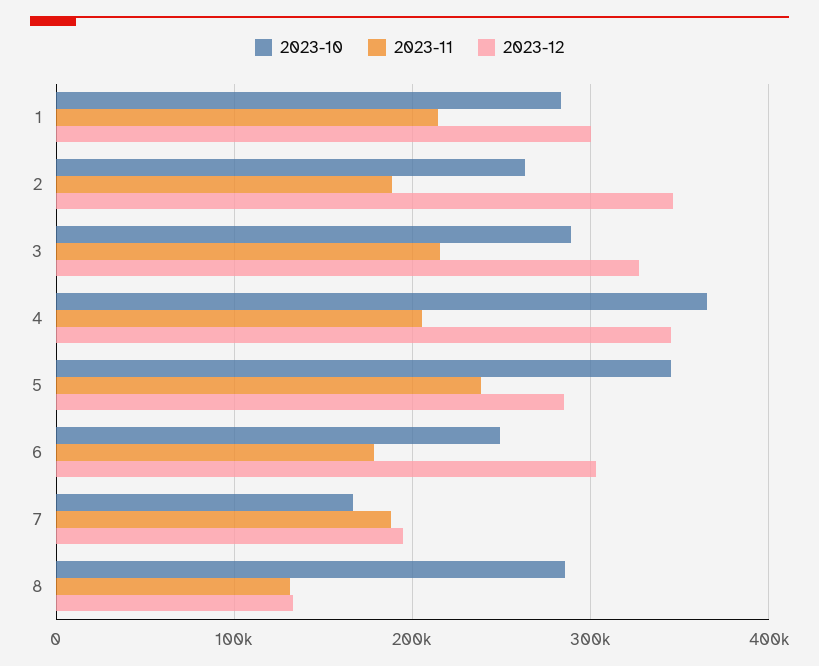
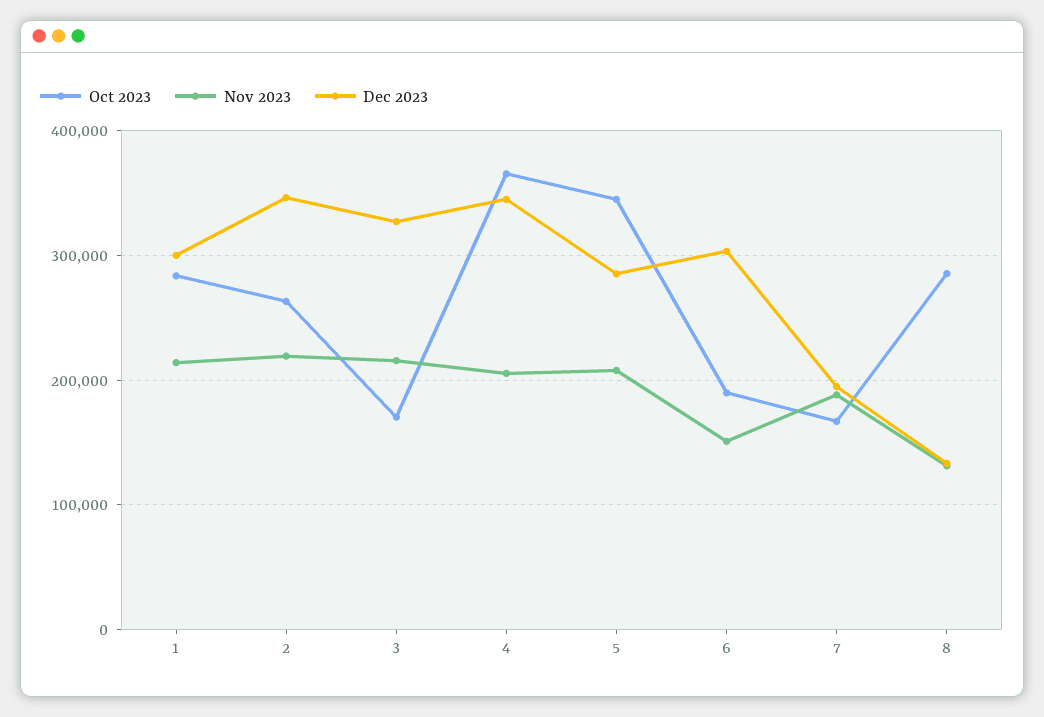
  {
    "2023-10": {
      "1": 280000,
      "2": 260000,
-     "3": 290000,
+     "3": 170000,
      "4": 370000,
      "5": 350000,
-     "6": 250000,
+     "6": 190000,
      "7": 170000,
      "8": 290000
    },
    "2023-11": {
      "1": 210000,
-     "2": 190000,
+     "2": 220000,
      "3": 220000,
      "4": 210000,
-     "5": 240000,
+     "5": 210000,
-     "6": 180000,
+     "6": 150000,
      "7": 190000,
      "8": 130000
    },
    "2023-12": {
      "1": 300000,
      "2": 350000,
      "3": 330000,
      "4": 350000,
      "5": 290000,
      "6": 300000,
      "7": 190000,
      "8": 130000
    }
  }

